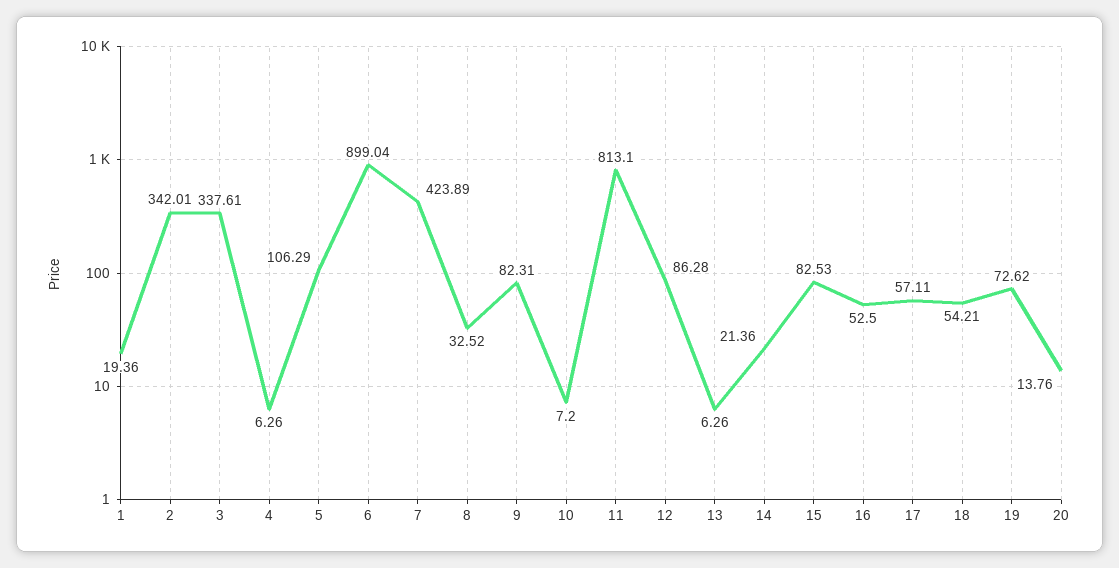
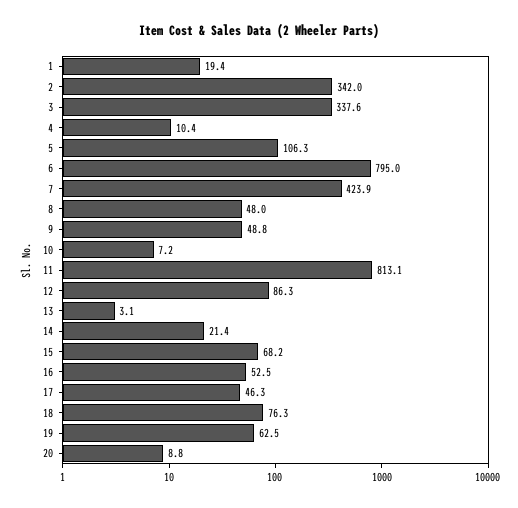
  {
    "1": 19.36,
    "2": 342.01,
    "3": 337.61,
-   "4": 6.26,
+   "4": 10.4,
    "5": 106.29,
-   "6": 899.04,
+   "6": 795,
    "7": 423.89,
-   "8": 32.52,
+   "8": 48,
-   "9": 82.31,
+   "9": 48.8,
    "10": 7.2,
    "11": 813.1,
    "12": 86.28,
-   "13": 6.26,
+   "13": 3.1,
    "14": 21.36,
-   "15": 82.53,
+   "15": 68.2,
    "16": 52.5,
-   "17": 57.11,
+   "17": 46.3,
-   "18": 54.21,
+   "18": 76.3,
-   "19": 72.62,
+   "19": 62.5,
-   "20": 13.76
+   "20": 8.8
  }

